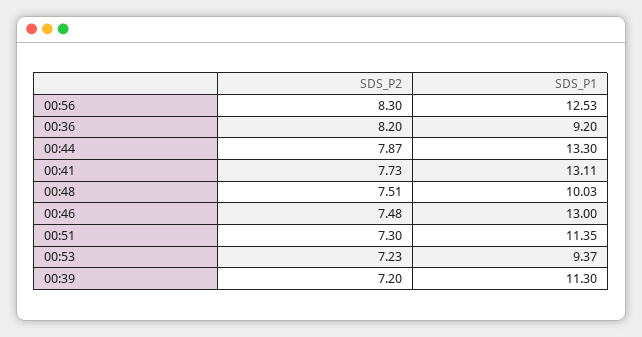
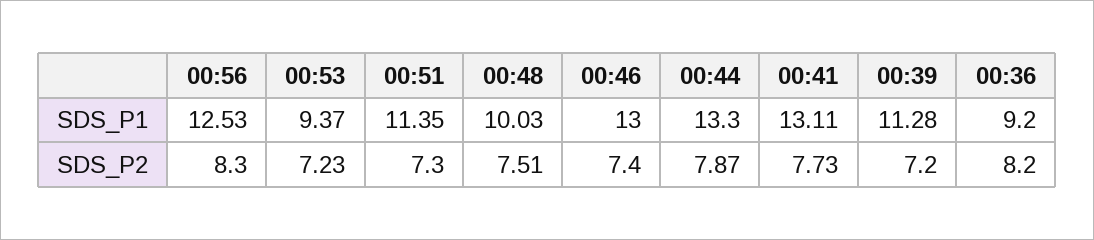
  {
    "SDS_P2": {
      "00:56": 8.3,
      "00:36": 8.2,
      "00:44": 7.87,
      "00:41": 7.73,
      "00:48": 7.51,
-     "00:46": 7.48,
+     "00:46": 7.4,
      "00:51": 7.3,
      "00:53": 7.23,
      "00:39": 7.2
    },
    "SDS_P1": {
      "00:56": 12.53,
      "00:36": 9.2,
      "00:44": 13.3,
      "00:41": 13.11,
      "00:48": 10.03,
      "00:46": 13,
      "00:51": 11.35,
      "00:53": 9.37,
-     "00:39": 11.3
+     "00:39": 11.28
    }
  }

